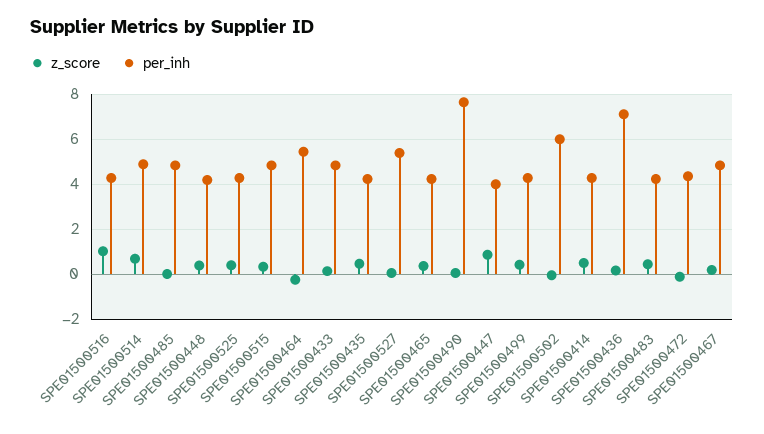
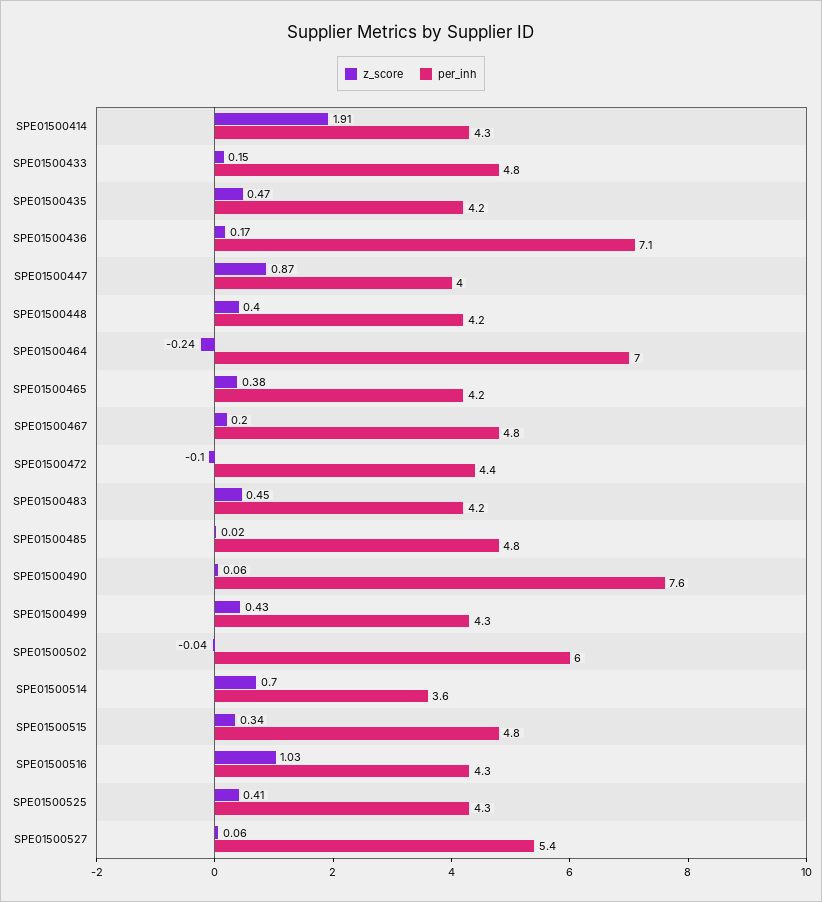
  {
    "z_score": {
      "SPE01500516": 1.03,
      "SPE01500514": 0.7,
      "SPE01500485": 0.02,
      "SPE01500448": 0.4,
      "SPE01500525": 0.41,
      "SPE01500515": 0.34,
      "SPE01500464": -0.24,
      "SPE01500433": 0.15,
      "SPE01500435": 0.47,
      "SPE01500527": 0.06,
      "SPE01500465": 0.38,
      "SPE01500490": 0.06,
      "SPE01500447": 0.87,
      "SPE01500499": 0.43,
      "SPE01500502": -0.04,
-     "SPE01500414": 0.5,
+     "SPE01500414": 1.91,
      "SPE01500436": 0.17,
      "SPE01500483": 0.45,
      "SPE01500472": -0.1,
      "SPE01500467": 0.2
    },
    "per_inh": {
      "SPE01500516": 4.3,
-     "SPE01500514": 5,
+     "SPE01500514": 3.6,
      "SPE01500485": 4.8,
      "SPE01500448": 4.2,
      "SPE01500525": 4.3,
      "SPE01500515": 4.8,
-     "SPE01500464": 5.5,
+     "SPE01500464": 7,
      "SPE01500433": 4.8,
      "SPE01500435": 4.2,
      "SPE01500527": 5.4,
      "SPE01500465": 4.2,
      "SPE01500490": 7.6,
      "SPE01500447": 4,
      "SPE01500499": 4.3,
      "SPE01500502": 6,
      "SPE01500414": 4.3,
      "SPE01500436": 7.1,
      "SPE01500483": 4.2,
      "SPE01500472": 4.4,
      "SPE01500467": 4.8
    }
  }

